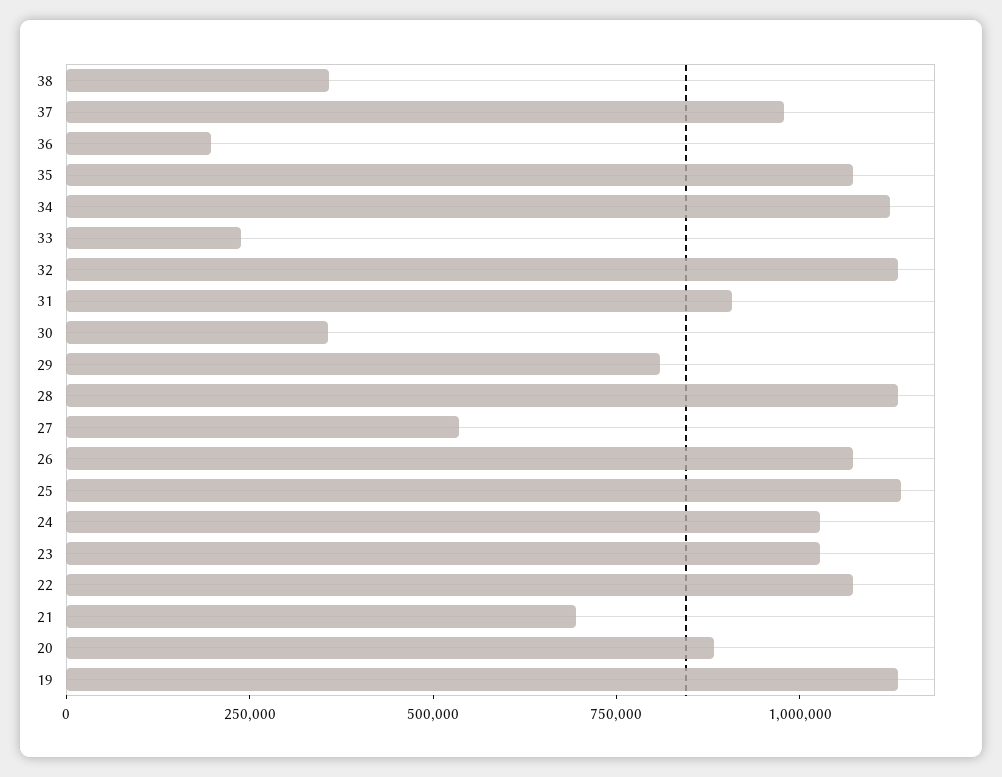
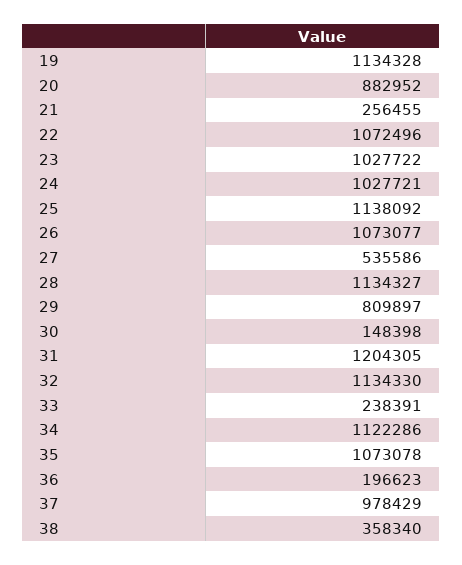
  {
    "38": 358340,
    "37": 978429,
    "36": 196623,
    "35": 1073078,
    "34": 1122286,
    "33": 238391,
    "32": 1134330,
-   "31": 900000,
+   "31": 1204305,
-   "30": 350000,
+   "30": 148398,
    "29": 809897,
    "28": 1134327,
    "27": 535586,
    "26": 1073077,
    "25": 1138092,
    "24": 1027721,
    "23": 1027722,
    "22": 1072496,
-   "21": 700000,
+   "21": 256455,
    "20": 882952,
    "19": 1134328
  }

